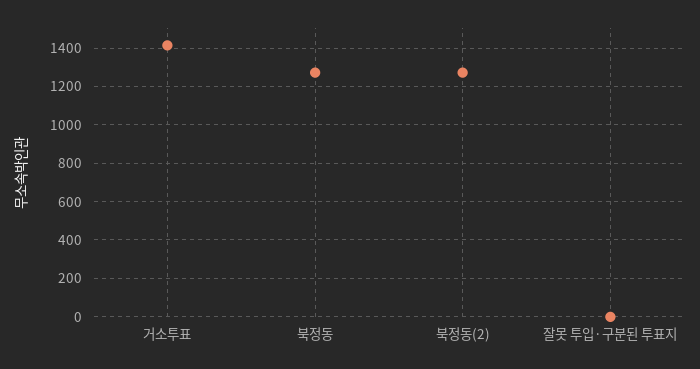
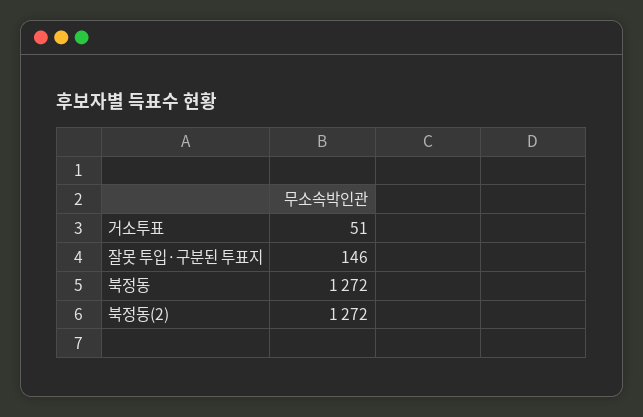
  {
-   "거소투표": 1400,
+   "거소투표": 51,
    "북정동": 1272,
    "북정동(2)": 1272,
-   "잘못 투입·구분된 투표지": 0
+   "잘못 투입·구분된 투표지": 146
  }

